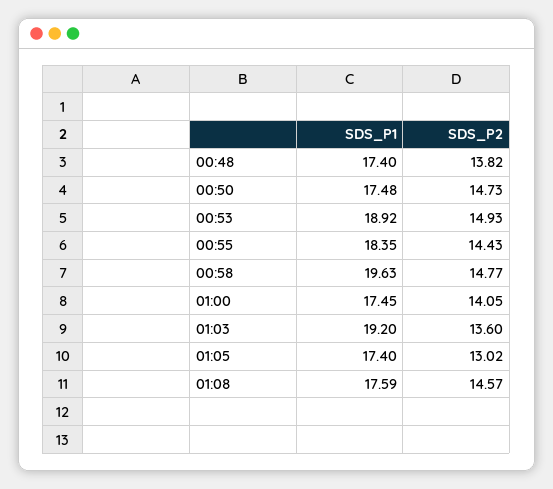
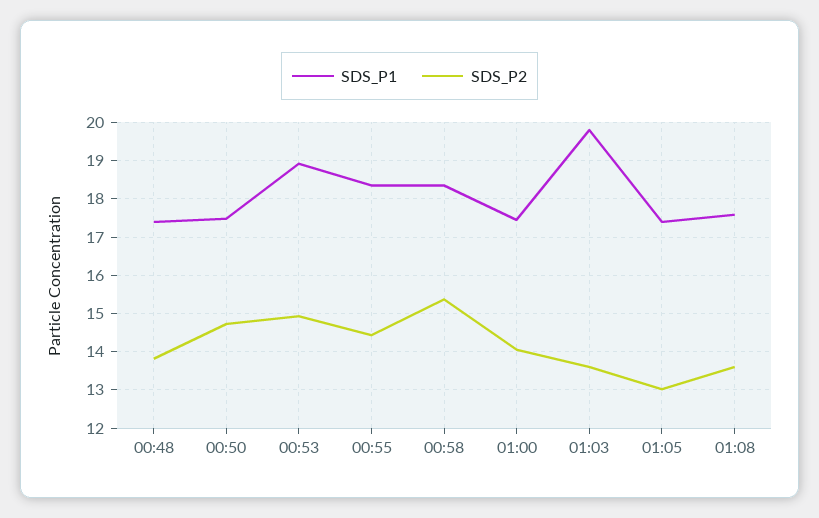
  {
    "SDS_P1": {
      "00:48": 17.4,
      "00:50": 17.48,
      "00:53": 18.92,
      "00:55": 18.35,
-     "00:58": 19.63,
+     "00:58": 18.4,
      "01:00": 17.45,
-     "01:03": 19.2,
+     "01:03": 19.8,
      "01:05": 17.4,
      "01:08": 17.59
    },
    "SDS_P2": {
      "00:48": 13.82,
      "00:50": 14.73,
      "00:53": 14.93,
      "00:55": 14.43,
-     "00:58": 14.77,
+     "00:58": 15.4,
      "01:00": 14.05,
      "01:03": 13.6,
      "01:05": 13.02,
-     "01:08": 14.57
+     "01:08": 13.6
    }
  }

